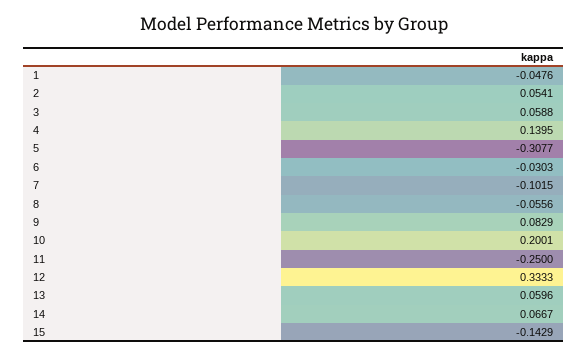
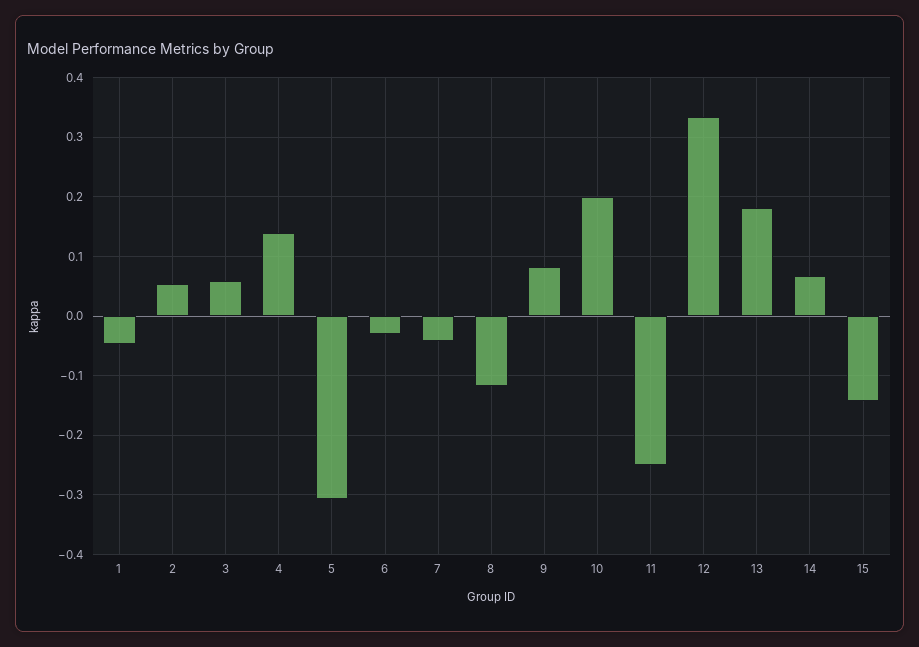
  {
    "1": -0.0476,
    "2": 0.0541,
    "3": 0.0588,
    "4": 0.1395,
    "5": -0.3077,
    "6": -0.0303,
-   "7": -0.1015,
+   "7": -0.04,
-   "8": -0.0556,
+   "8": -0.12,
    "9": 0.0829,
    "10": 0.2001,
    "11": -0.25,
    "12": 0.3333,
-   "13": 0.0596,
+   "13": 0.18,
    "14": 0.0667,
    "15": -0.1429
  }

